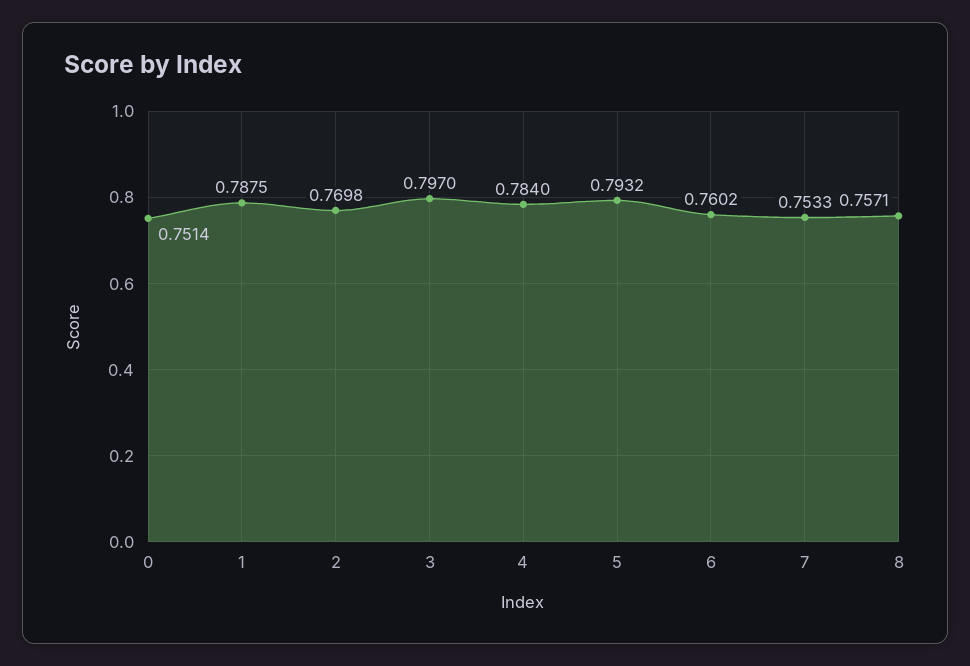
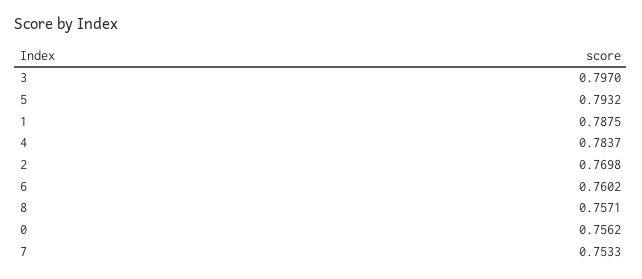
  {
-   "0": 0.7514,
+   "0": 0.7562,
    "1": 0.7875,
    "2": 0.7698,
    "3": 0.797,
-   "4": 0.784,
+   "4": 0.7837,
    "5": 0.7932,
    "6": 0.7602,
    "7": 0.7533,
    "8": 0.7571
  }

